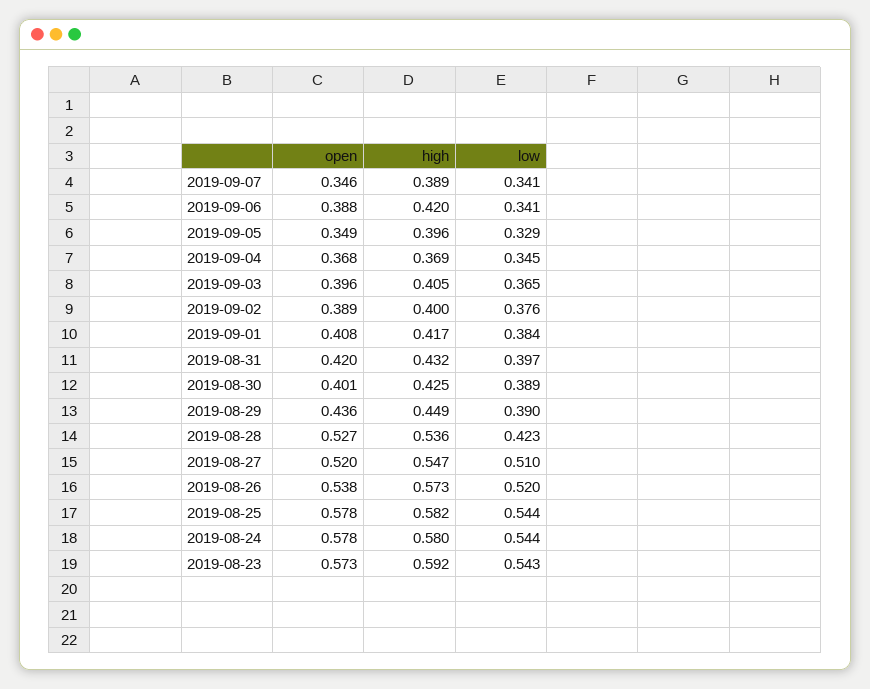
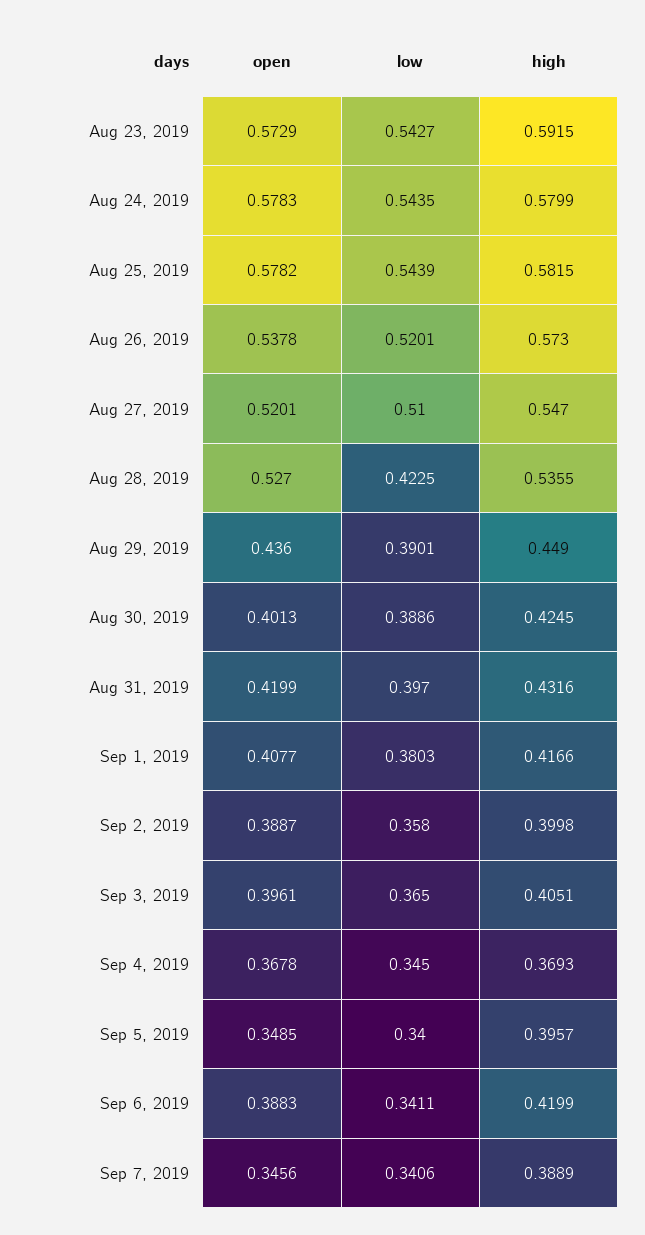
  {
    "open": {
      "2019-09-07": 0.3456,
      "2019-09-06": 0.3883,
      "2019-09-05": 0.3485,
      "2019-09-04": 0.3678,
      "2019-09-03": 0.3961,
      "2019-09-02": 0.3887,
      "2019-09-01": 0.4077,
      "2019-08-31": 0.4199,
      "2019-08-30": 0.4013,
      "2019-08-29": 0.436,
      "2019-08-28": 0.527,
      "2019-08-27": 0.5201,
      "2019-08-26": 0.5378,
      "2019-08-25": 0.5782,
      "2019-08-24": 0.5783,
      "2019-08-23": 0.5729
    },
    "high": {
      "2019-09-07": 0.3889,
      "2019-09-06": 0.4199,
      "2019-09-05": 0.3957,
      "2019-09-04": 0.3693,
      "2019-09-03": 0.4051,
      "2019-09-02": 0.3998,
      "2019-09-01": 0.4166,
      "2019-08-31": 0.4316,
      "2019-08-30": 0.4245,
      "2019-08-29": 0.449,
      "2019-08-28": 0.5355,
      "2019-08-27": 0.547,
      "2019-08-26": 0.573,
      "2019-08-25": 0.5815,
      "2019-08-24": 0.5799,
      "2019-08-23": 0.5915
    },
    "low": {
      "2019-09-07": 0.3406,
      "2019-09-06": 0.3411,
-     "2019-09-05": 0.329,
+     "2019-09-05": 0.34,
      "2019-09-04": 0.345,
      "2019-09-03": 0.365,
-     "2019-09-02": 0.376,
+     "2019-09-02": 0.358,
-     "2019-09-01": 0.384,
+     "2019-09-01": 0.3803,
      "2019-08-31": 0.397,
      "2019-08-30": 0.3886,
      "2019-08-29": 0.3901,
      "2019-08-28": 0.4225,
      "2019-08-27": 0.51,
      "2019-08-26": 0.5201,
      "2019-08-25": 0.5439,
      "2019-08-24": 0.5435,
      "2019-08-23": 0.5427
    }
  }

